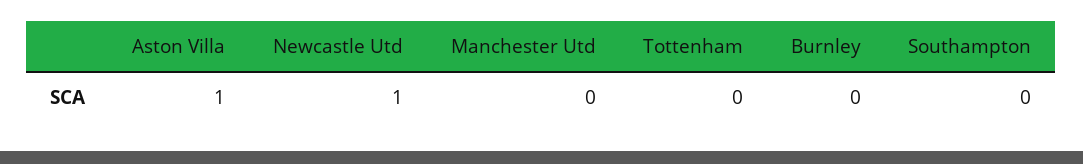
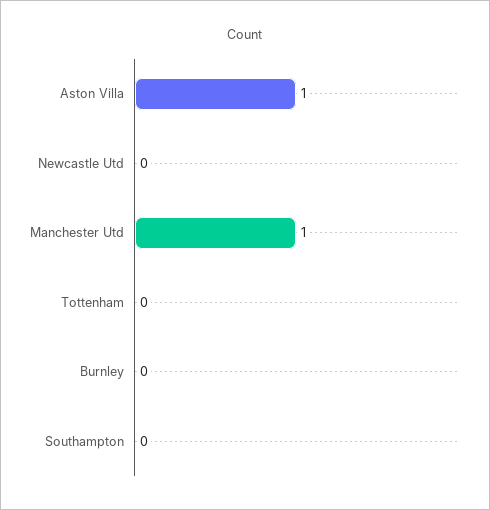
  {
    "Aston Villa": 1,
-   "Newcastle Utd": 1,
+   "Newcastle Utd": 0,
-   "Manchester Utd": 0,
+   "Manchester Utd": 1,
    "Tottenham": 0,
    "Burnley": 0,
    "Southampton": 0
  }

